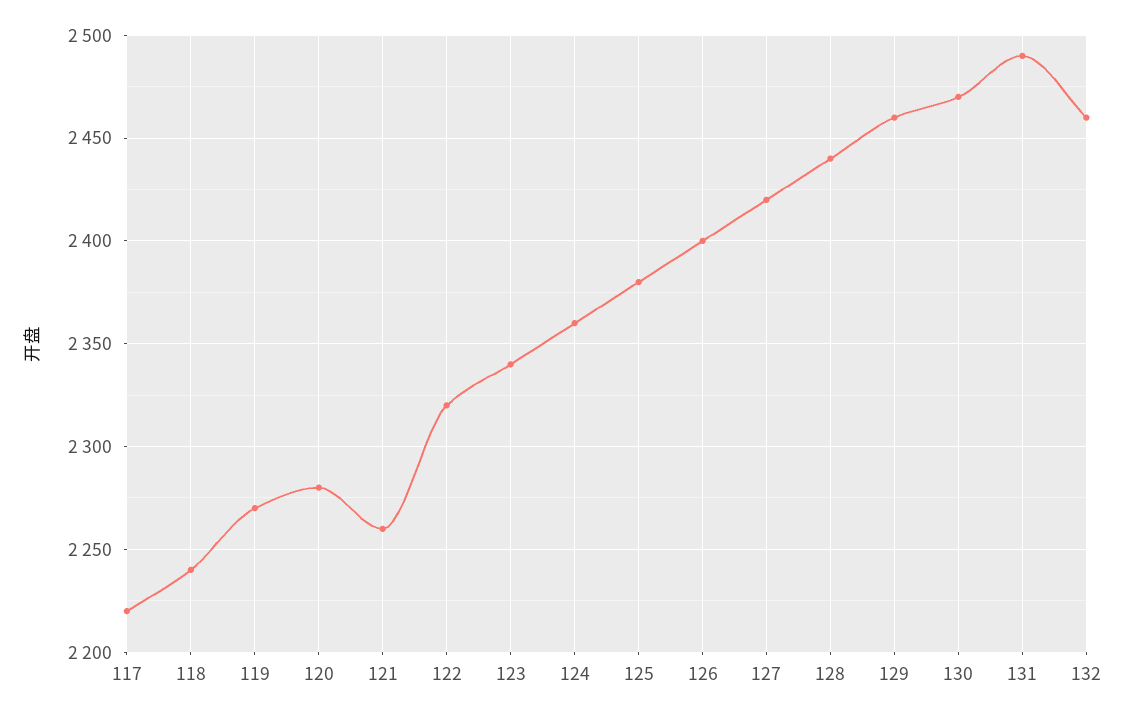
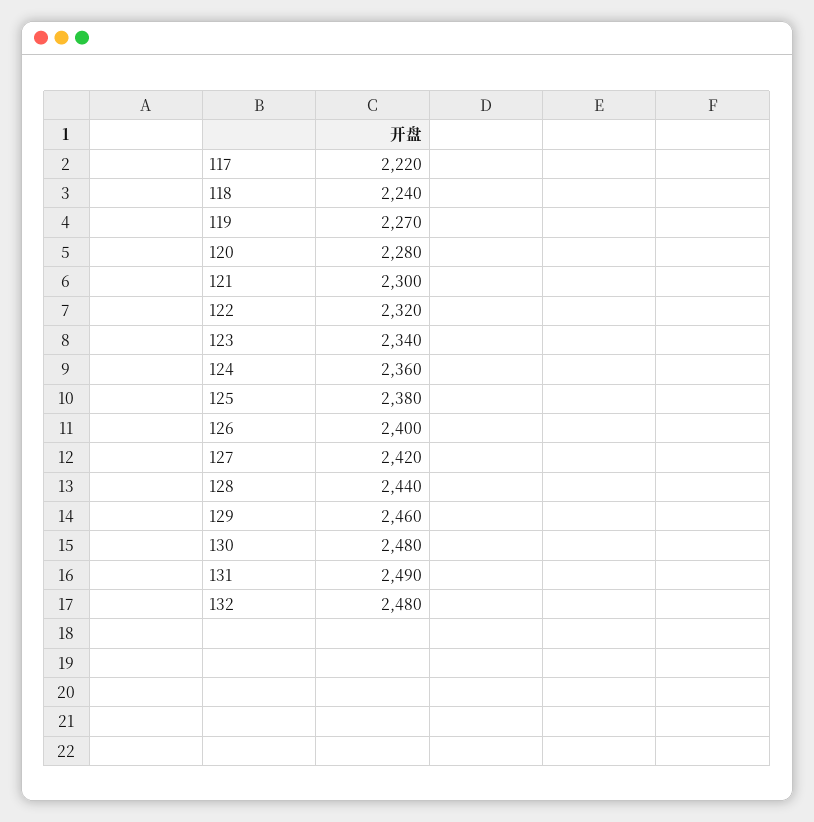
  {
    "117": 2220,
    "118": 2240,
    "119": 2270,
    "120": 2280,
-   "121": 2260,
+   "121": 2300,
    "122": 2320,
    "123": 2340,
    "124": 2360,
    "125": 2380,
    "126": 2400,
    "127": 2420,
    "128": 2440,
    "129": 2460,
-   "130": 2470,
+   "130": 2480,
    "131": 2490,
-   "132": 2460
+   "132": 2480
  }

